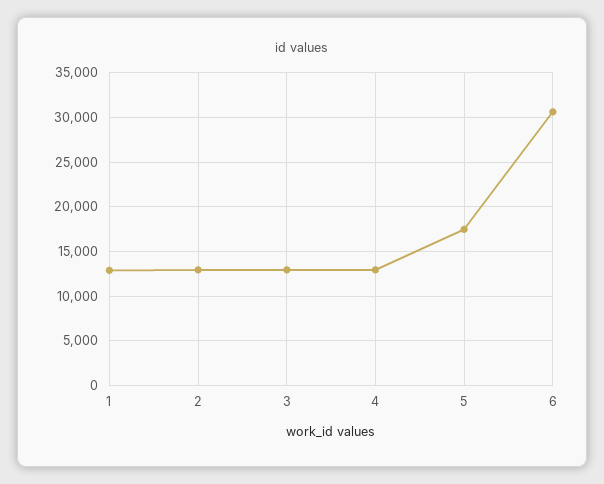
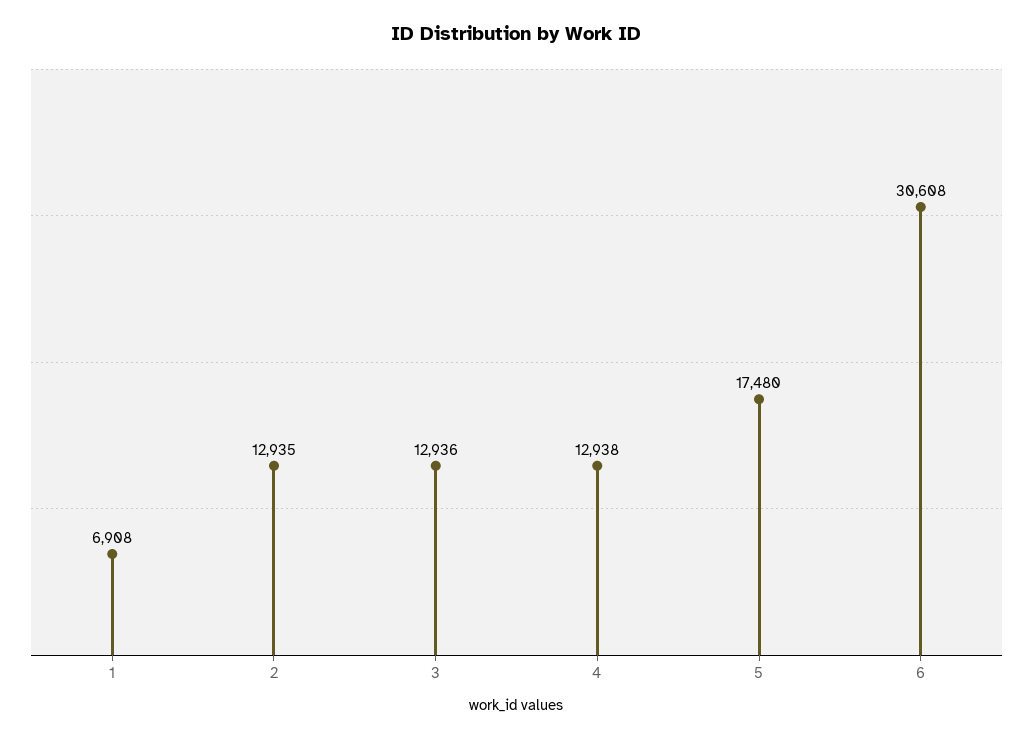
  {
-   "1": 13000,
+   "1": 6908,
    "2": 12935,
    "3": 12936,
    "4": 12938,
    "5": 17480,
    "6": 30608
  }

